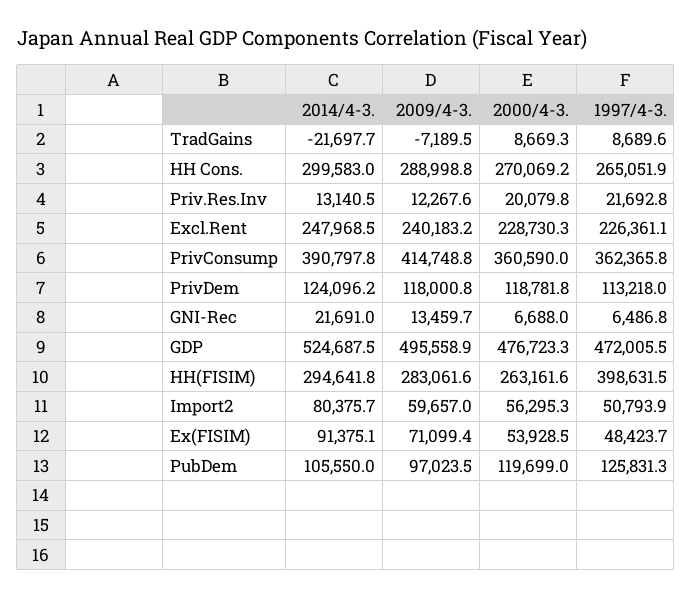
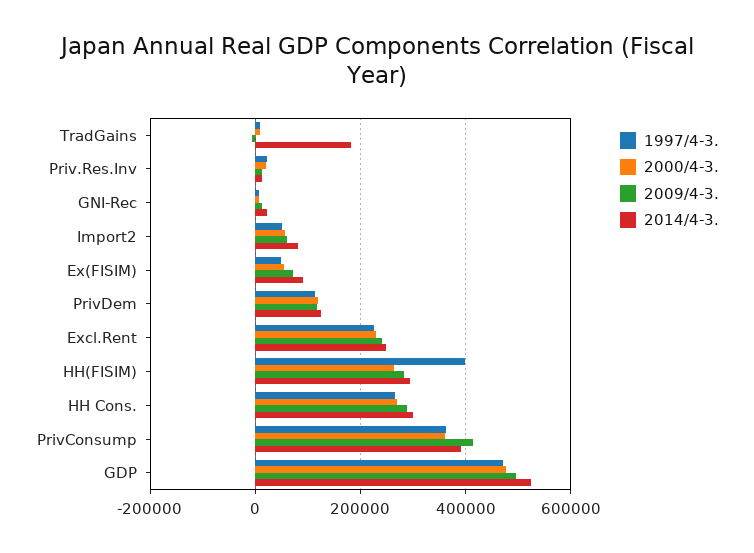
  {
    "2014/4-3.": {
-     "TradGains": -21697.7,
+     "TradGains": 180000,
      "HH Cons.": 299583,
      "Priv.Res.Inv": 13140.5,
      "Excl.Rent": 247968.5,
      "PrivConsump": 390797.8,
      "PrivDem": 124096.2,
      "GNI-Rec": 21691,
      "GDP": 524687.5,
      "HH(FISIM)": 294641.8,
      "Import2": 80375.7,
-     "Ex(FISIM)": 91375.1,
+     "Ex(FISIM)": 91375.1
-     "PubDem": 105550
    },
    "2009/4-3.": {
      "TradGains": -7189.5,
      "HH Cons.": 288998.8,
      "Priv.Res.Inv": 12267.6,
      "Excl.Rent": 240183.2,
      "PrivConsump": 414748.8,
      "PrivDem": 118000.8,
      "GNI-Rec": 13459.7,
      "GDP": 495558.9,
      "HH(FISIM)": 283061.6,
      "Import2": 59657,
-     "Ex(FISIM)": 71099.4,
+     "Ex(FISIM)": 71099.4
-     "PubDem": 97023.5
    },
    "2000/4-3.": {
      "TradGains": 8669.3,
      "HH Cons.": 270069.2,
      "Priv.Res.Inv": 20079.8,
      "Excl.Rent": 228730.3,
      "PrivConsump": 360590,
      "PrivDem": 118781.8,
      "GNI-Rec": 6688,
      "GDP": 476723.3,
      "HH(FISIM)": 263161.6,
      "Import2": 56295.3,
-     "Ex(FISIM)": 53928.5,
+     "Ex(FISIM)": 53928.5
-     "PubDem": 119699
    },
    "1997/4-3.": {
      "TradGains": 8689.6,
      "HH Cons.": 265051.9,
      "Priv.Res.Inv": 21692.8,
      "Excl.Rent": 226361.1,
      "PrivConsump": 362365.8,
      "PrivDem": 113218,
      "GNI-Rec": 6486.8,
      "GDP": 472005.5,
      "HH(FISIM)": 398631.5,
      "Import2": 50793.9,
-     "Ex(FISIM)": 48423.7,
+     "Ex(FISIM)": 48423.7
-     "PubDem": 125831.3
    }
  }

